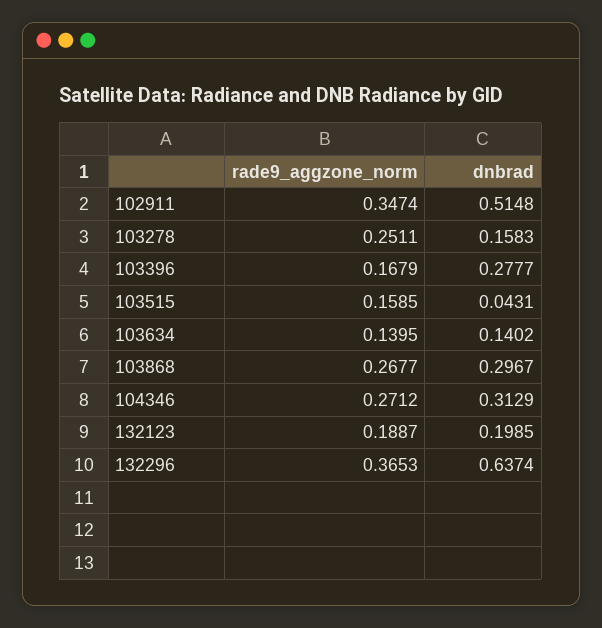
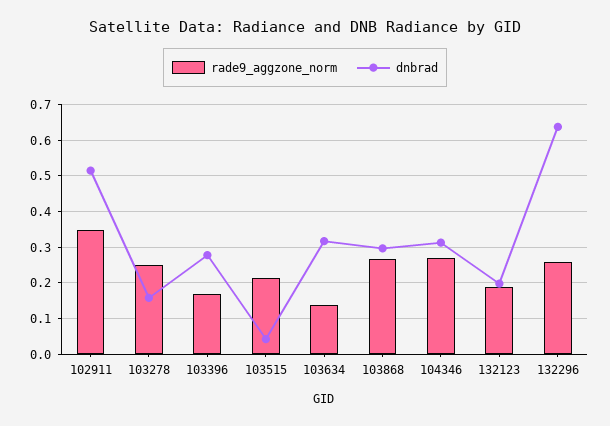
  {
    "rade9_aggzone_norm": {
      "102911": 0.3474,
      "103278": 0.2511,
      "103396": 0.1679,
-     "103515": 0.1585,
+     "103515": 0.22,
      "103634": 0.1395,
      "103868": 0.2677,
      "104346": 0.2712,
      "132123": 0.1887,
-     "132296": 0.3653
+     "132296": 0.26
    },
    "dnbrad": {
      "102911": 0.5148,
      "103278": 0.1583,
      "103396": 0.2777,
      "103515": 0.0431,
-     "103634": 0.1402,
+     "103634": 0.32,
      "103868": 0.2967,
      "104346": 0.3129,
      "132123": 0.1985,
      "132296": 0.6374
    }
  }

